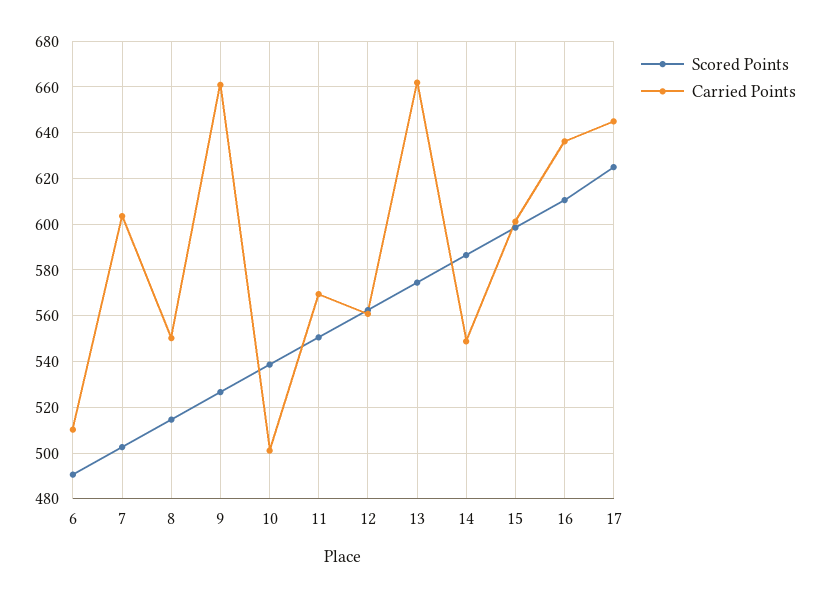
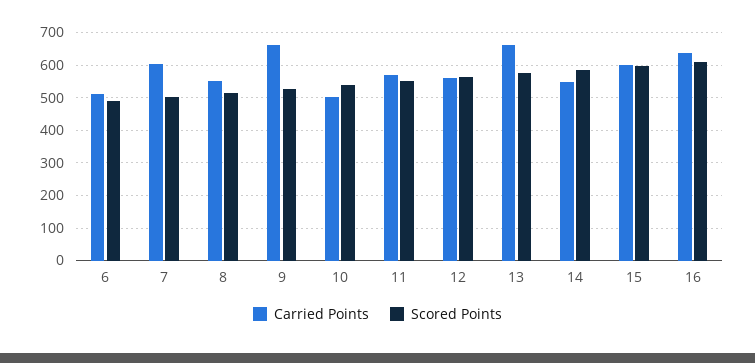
  {
    "Scored Points": {
      "6": 490,
      "7": 505,
      "8": 515,
      "9": 525,
      "10": 540,
      "11": 550,
      "12": 565,
      "13": 575,
      "14": 585,
      "15": 600,
-     "16": 610,
+     "16": 610
-     "17": 625
    },
    "Carried Points": {
      "6": 510,
      "7": 605,
      "8": 550,
      "9": 660,
      "10": 500,
      "11": 570,
      "12": 560,
      "13": 660,
      "14": 550,
      "15": 600,
-     "16": 635,
+     "16": 635
-     "17": 645
    }
  }

